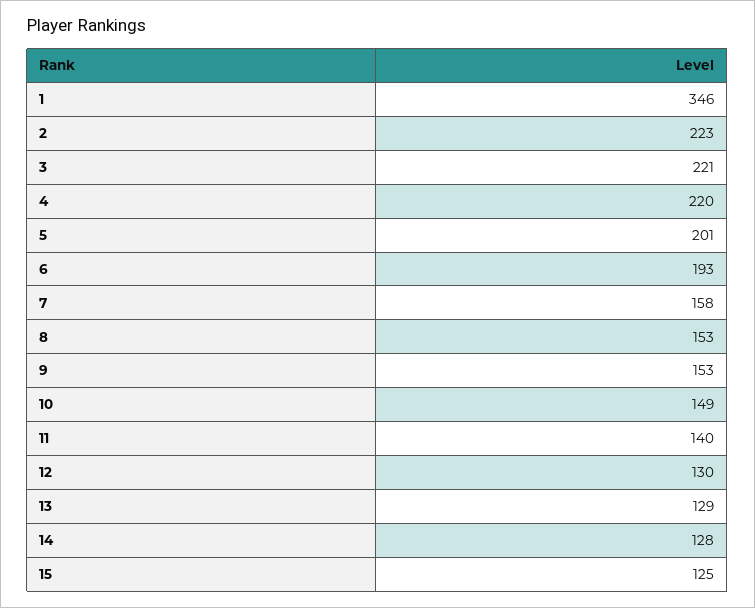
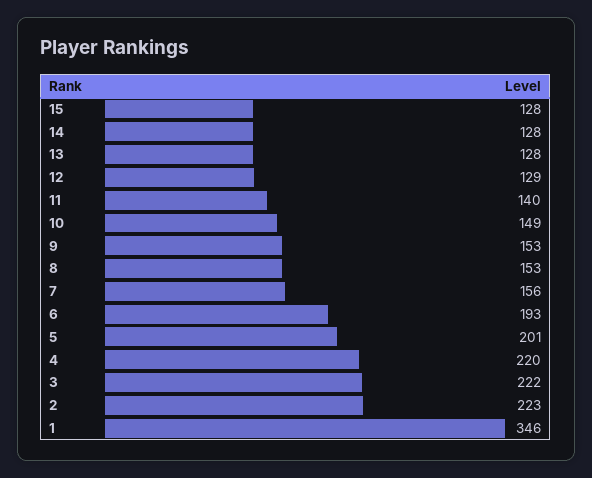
  {
    "1": 346,
    "2": 223,
-   "3": 221,
+   "3": 222,
    "4": 220,
    "5": 201,
    "6": 193,
-   "7": 158,
+   "7": 156,
    "8": 153,
    "9": 153,
    "10": 149,
    "11": 140,
-   "12": 130,
+   "12": 129,
-   "13": 129,
+   "13": 128,
    "14": 128,
-   "15": 125
+   "15": 128
  }

